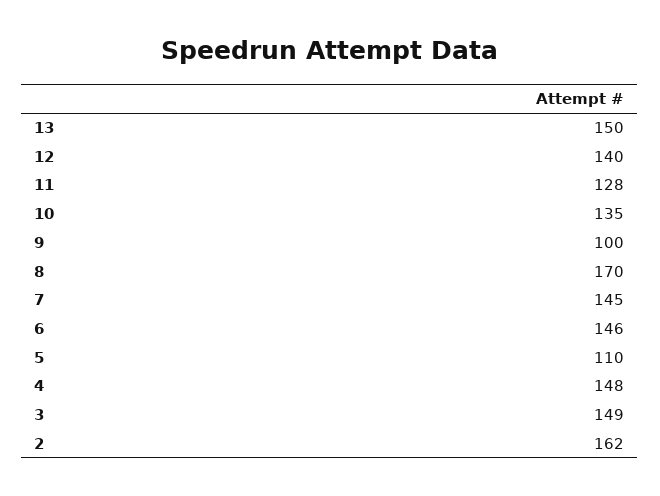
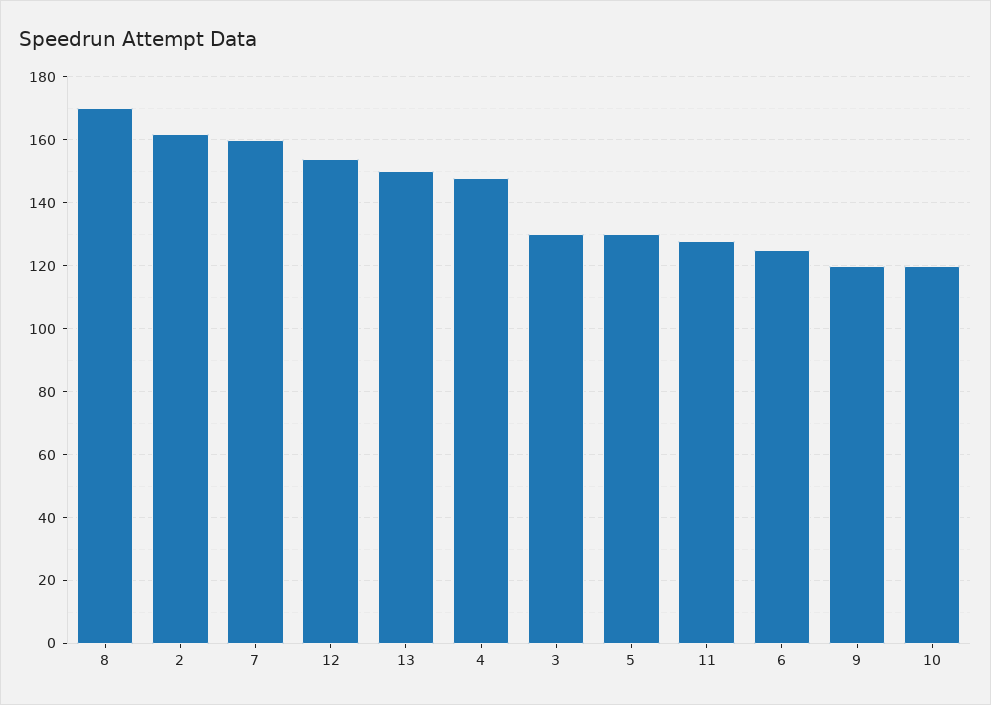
  {
    "13": 150,
-   "12": 140,
+   "12": 155,
    "11": 128,
-   "10": 135,
+   "10": 120,
-   "9": 100,
+   "9": 120,
    "8": 170,
-   "7": 145,
+   "7": 160,
-   "6": 146,
+   "6": 125,
-   "5": 110,
+   "5": 130,
    "4": 148,
-   "3": 149,
+   "3": 130,
    "2": 162
  }

